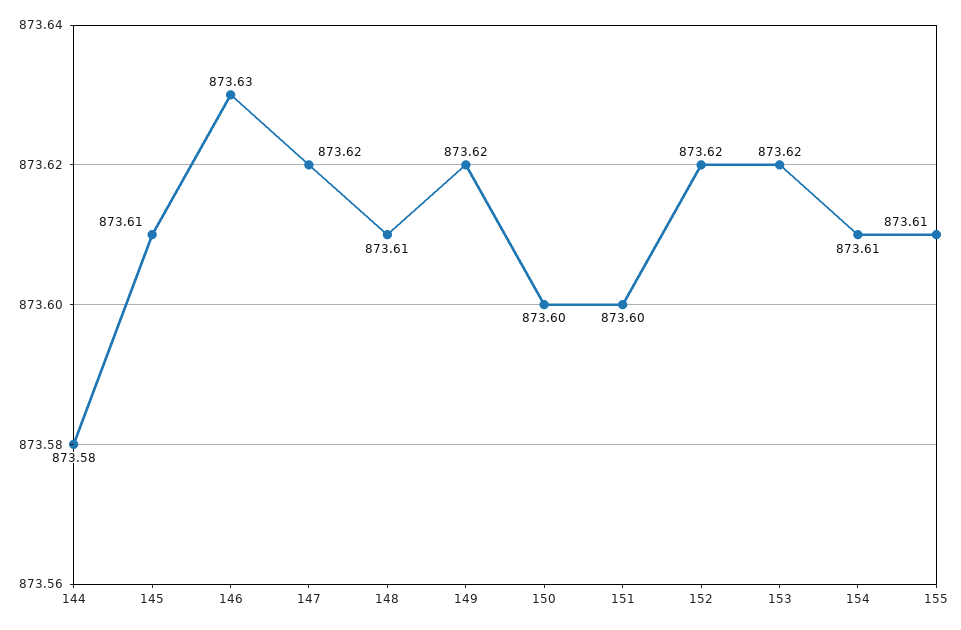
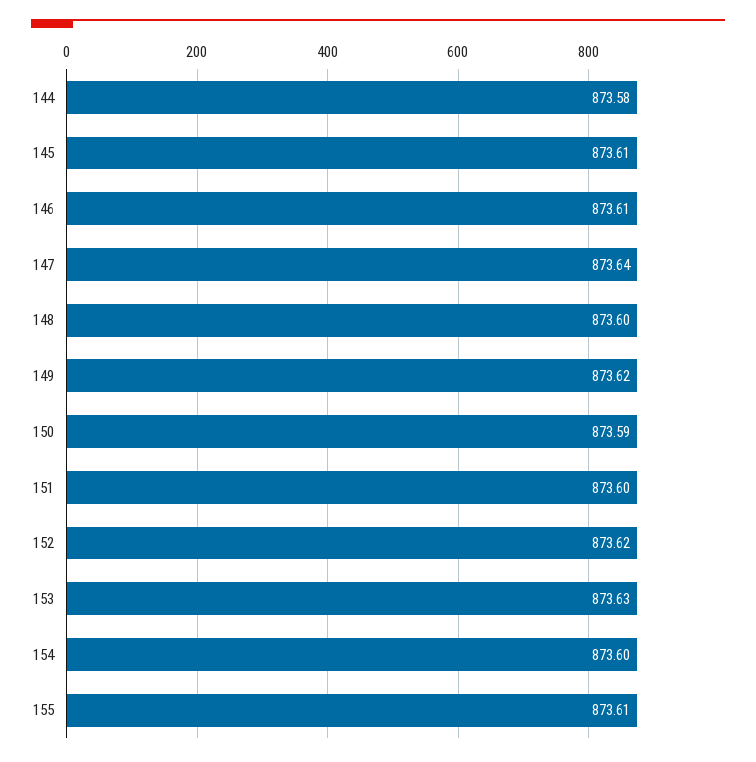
  {
    "144": 873.58,
    "145": 873.61,
-   "146": 873.63,
+   "146": 873.61,
-   "147": 873.62,
+   "147": 873.64,
-   "148": 873.61,
+   "148": 873.6,
    "149": 873.62,
-   "150": 873.6,
+   "150": 873.59,
    "151": 873.6,
    "152": 873.62,
-   "153": 873.62,
+   "153": 873.63,
-   "154": 873.61,
+   "154": 873.6,
    "155": 873.61
  }

